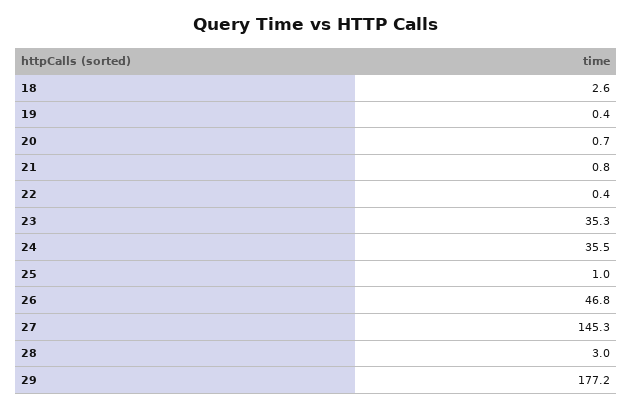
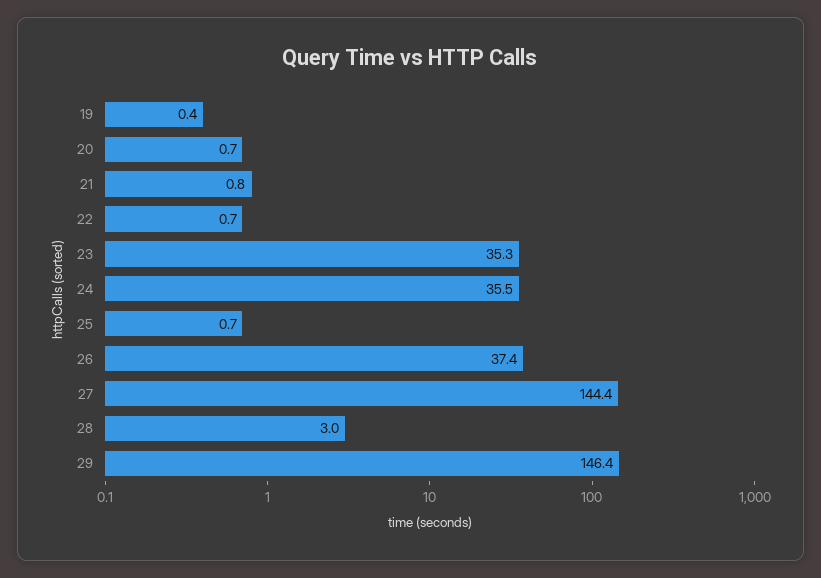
  {
-   "18": 2.6,
    "19": 0.4,
    "20": 0.7,
    "21": 0.8,
-   "22": 0.4,
+   "22": 0.7,
    "23": 35.3,
    "24": 35.5,
-   "25": 1,
+   "25": 0.7,
-   "26": 46.8,
+   "26": 37.4,
-   "27": 145.3,
+   "27": 144.4,
    "28": 3,
-   "29": 177.2
+   "29": 146.4
  }

